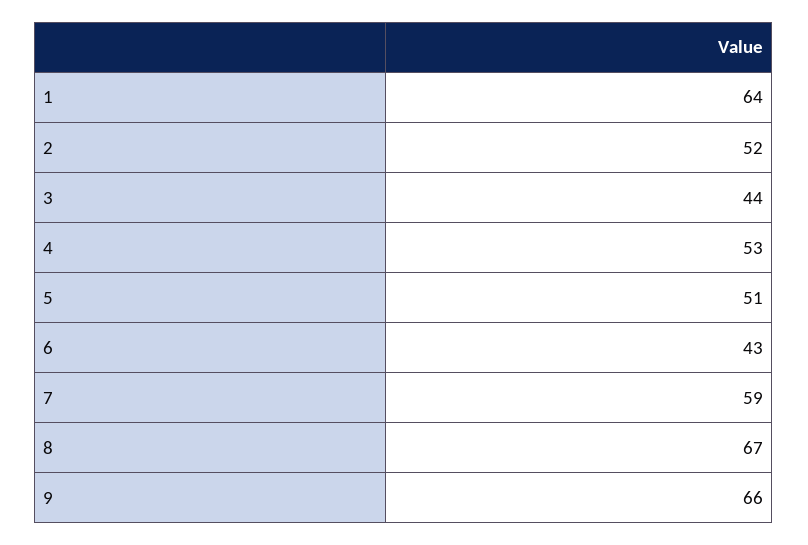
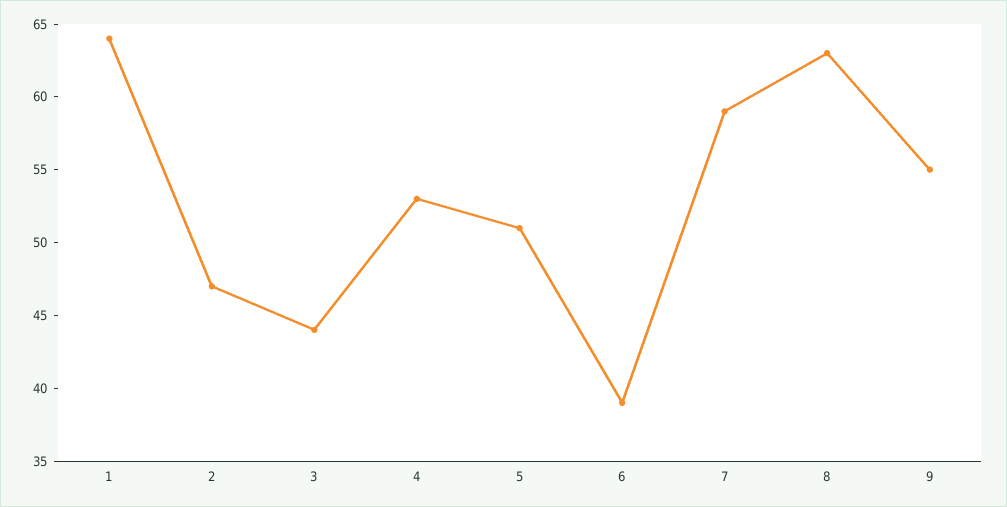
  {
    "1": 64,
-   "2": 52,
+   "2": 47,
    "3": 44,
    "4": 53,
    "5": 51,
-   "6": 43,
+   "6": 39,
    "7": 59,
-   "8": 67,
+   "8": 63,
-   "9": 66
+   "9": 55
  }

